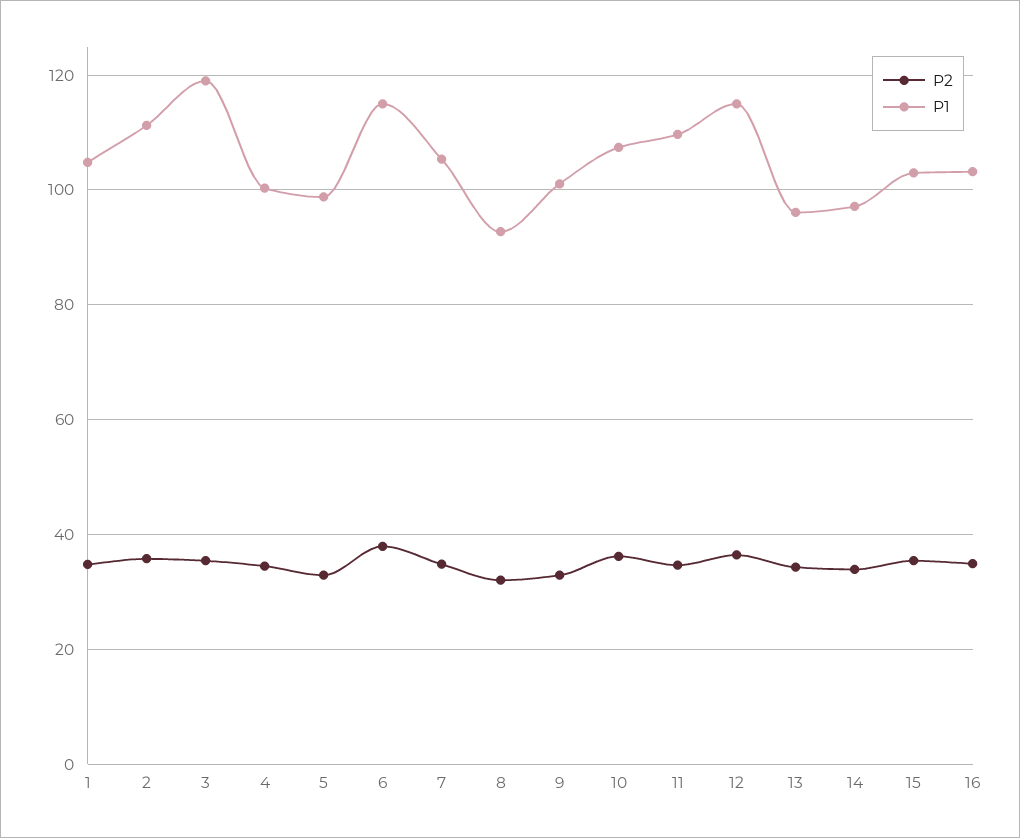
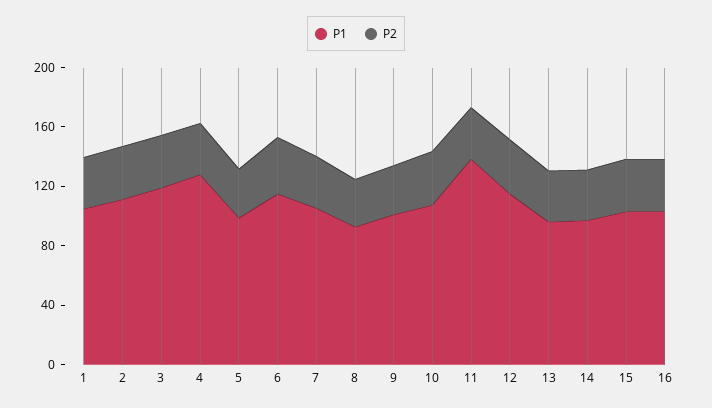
  {
    "P2": {
      "1": 34,
      "2": 36,
      "3": 36,
      "4": 34,
      "5": 32,
      "6": 38,
      "7": 34,
      "8": 32,
      "9": 32,
      "10": 36,
      "11": 34,
      "12": 36,
      "13": 34,
      "14": 34,
      "15": 36,
      "16": 34
    },
    "P1": {
      "1": 104,
      "2": 112,
      "3": 120,
-     "4": 100,
+     "4": 130,
      "5": 98,
      "6": 116,
      "7": 106,
      "8": 92,
      "9": 102,
      "10": 108,
-     "11": 110,
+     "11": 140,
      "12": 116,
      "13": 96,
      "14": 98,
      "15": 102,
      "16": 104
    }
  }

